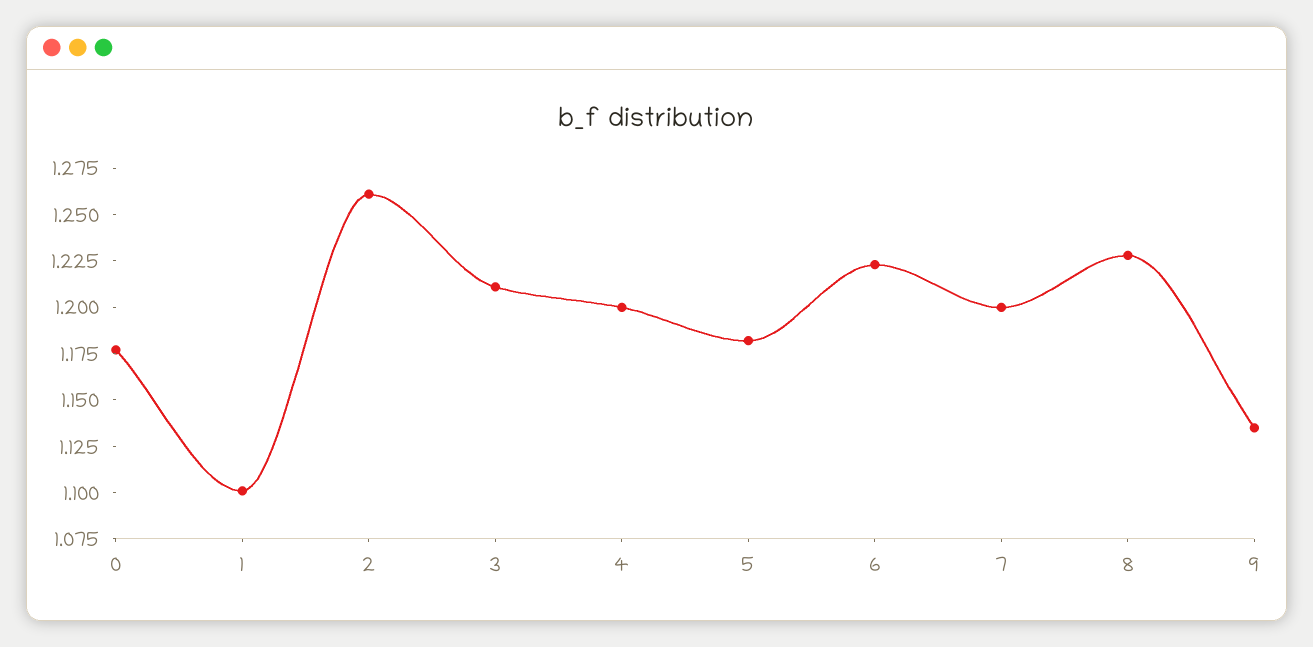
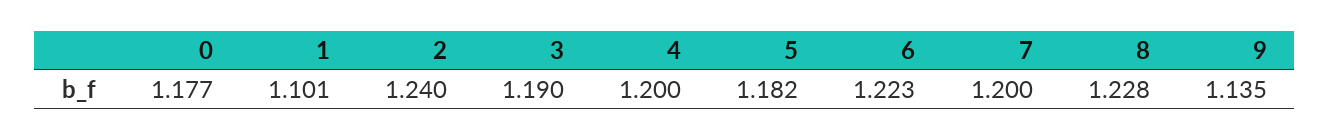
  {
    "0": 1.177,
    "1": 1.101,
-   "2": 1.26,
+   "2": 1.24,
-   "3": 1.21,
+   "3": 1.19,
    "4": 1.2,
    "5": 1.182,
    "6": 1.223,
    "7": 1.2,
    "8": 1.228,
    "9": 1.135
  }

